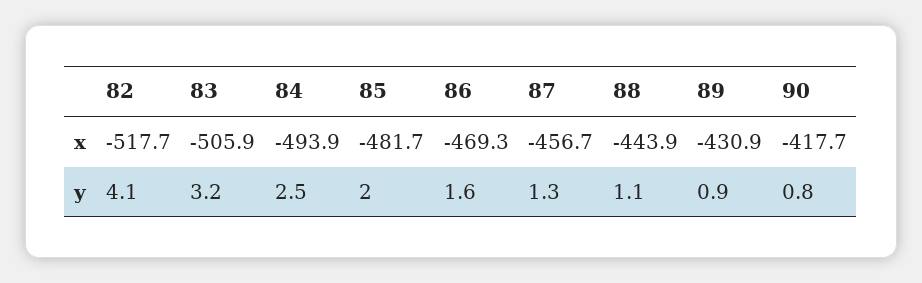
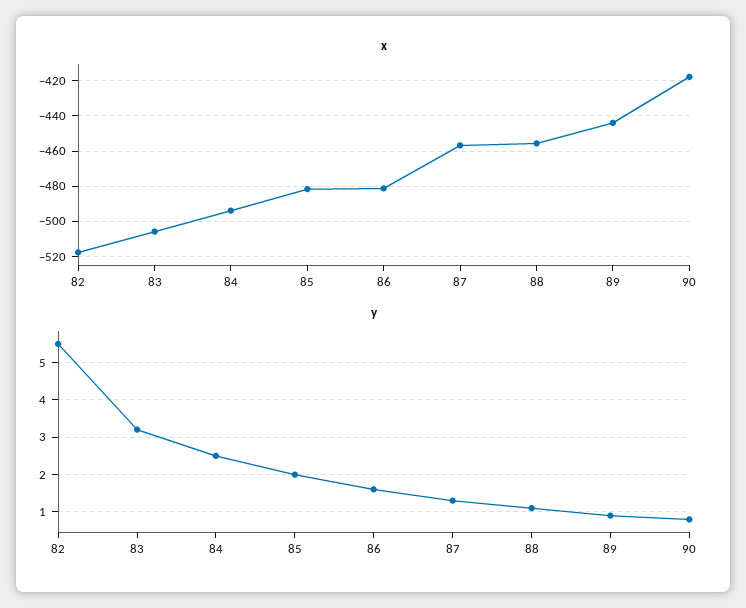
  {
    "x": {
      "82": -517.7,
      "83": -505.9,
      "84": -493.9,
      "85": -481.7,
-     "86": -469.3,
+     "86": -480,
      "87": -456.7,
-     "88": -443.9,
+     "88": -455,
-     "89": -430.9,
+     "89": -445,
      "90": -417.7
    },
    "y": {
-     "82": 4.1,
+     "82": 5.5,
      "83": 3.2,
      "84": 2.5,
      "85": 2,
      "86": 1.6,
      "87": 1.3,
      "88": 1.1,
      "89": 0.9,
      "90": 0.8
    }
  }

